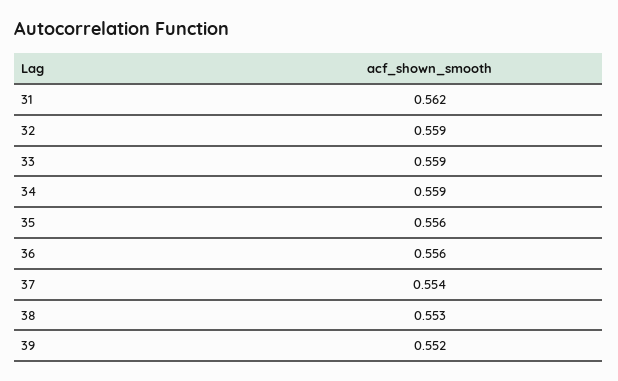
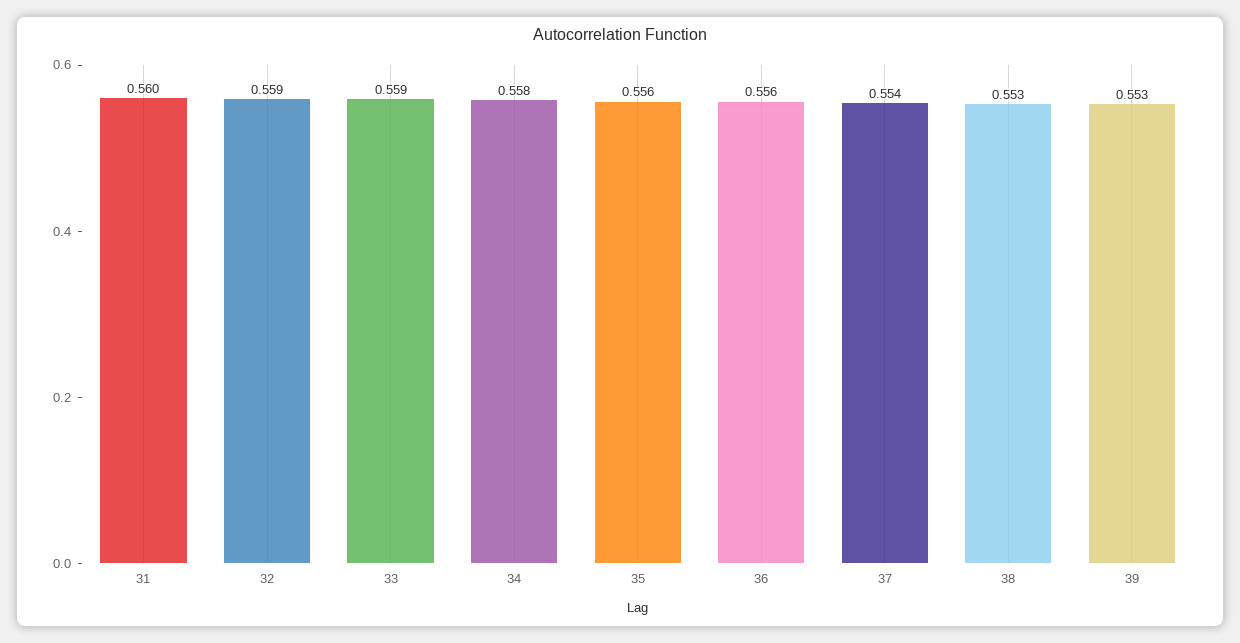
  {
-   "31": 0.562,
+   "31": 0.56,
    "32": 0.559,
    "33": 0.559,
-   "34": 0.559,
+   "34": 0.558,
    "35": 0.556,
    "36": 0.556,
    "37": 0.554,
    "38": 0.553,
-   "39": 0.552
+   "39": 0.553
  }

